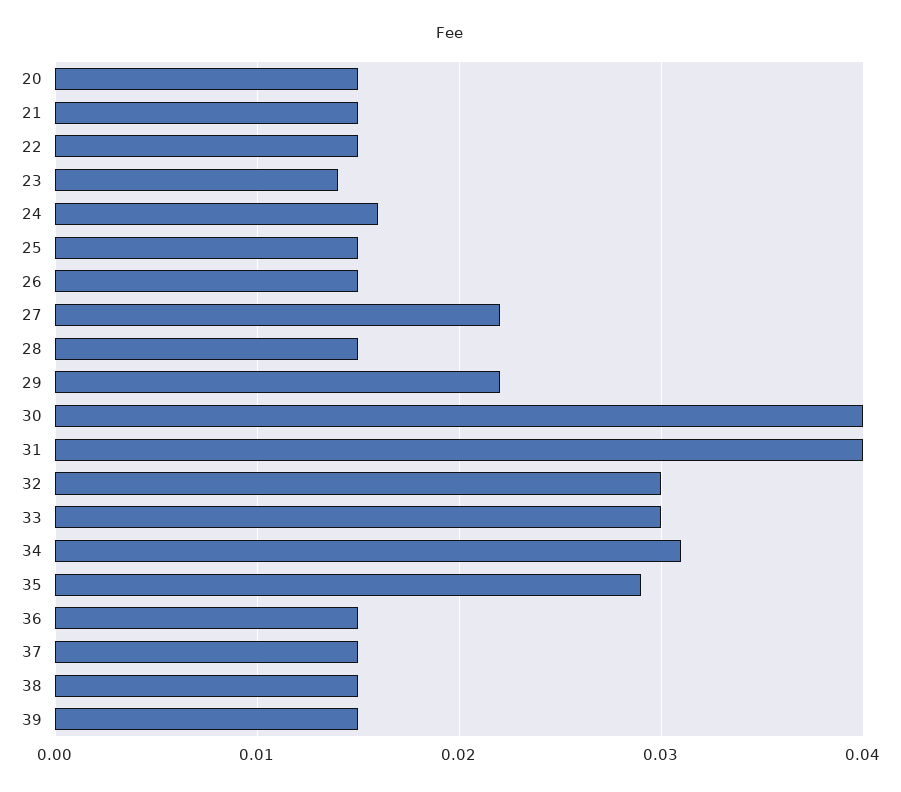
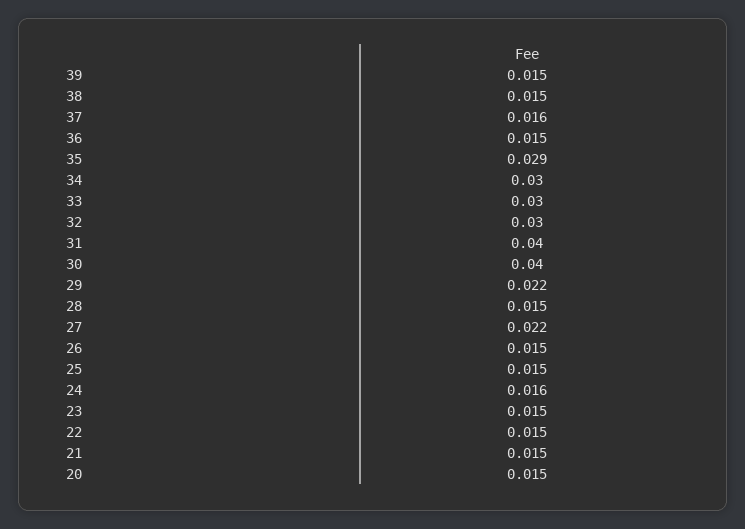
  {
    "20": 0.015,
    "21": 0.015,
    "22": 0.015,
-   "23": 0.014,
+   "23": 0.015,
    "24": 0.016,
    "25": 0.015,
    "26": 0.015,
    "27": 0.022,
    "28": 0.015,
    "29": 0.022,
    "30": 0.04,
    "31": 0.04,
    "32": 0.03,
    "33": 0.03,
-   "34": 0.031,
+   "34": 0.03,
    "35": 0.029,
    "36": 0.015,
-   "37": 0.015,
+   "37": 0.016,
    "38": 0.015,
    "39": 0.015
  }

